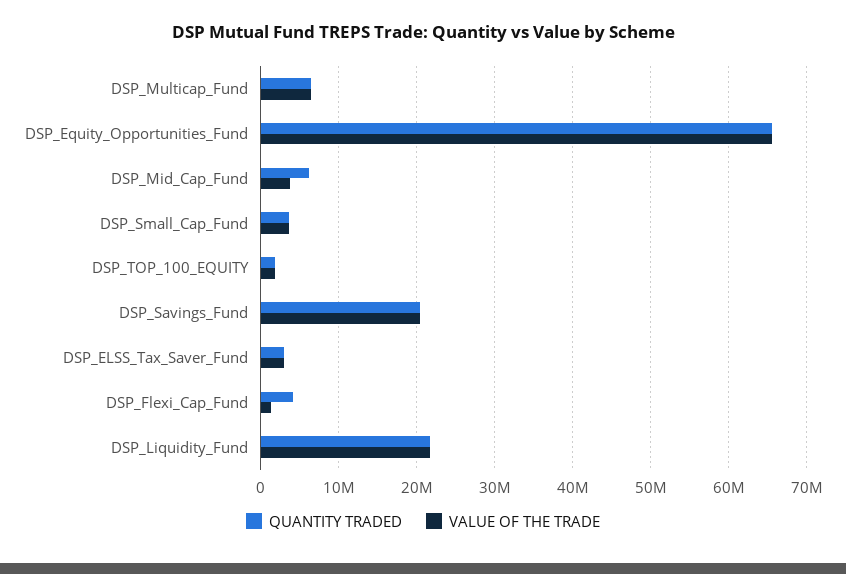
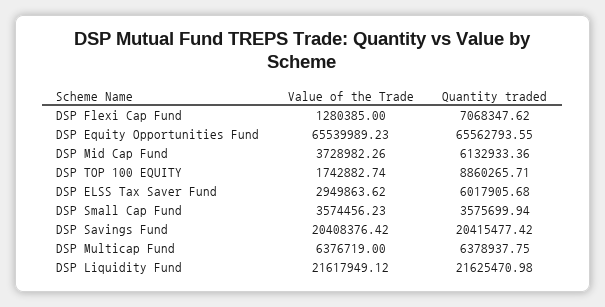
  {
    "QUANTITY TRADED": {
      "DSP_Multicap_Fund": 6378937.75,
      "DSP_Equity_Opportunities_Fund": 65562793.55,
      "DSP_Mid_Cap_Fund": 6132933.36,
      "DSP_Small_Cap_Fund": 3575699.94,
-     "DSP_TOP_100_EQUITY": 2000000,
+     "DSP_TOP_100_EQUITY": 8860265.71,
      "DSP_Savings_Fund": 20415477.42,
-     "DSP_ELSS_Tax_Saver_Fund": 3000000,
+     "DSP_ELSS_Tax_Saver_Fund": 6017905.68,
-     "DSP_Flexi_Cap_Fund": 4000000,
+     "DSP_Flexi_Cap_Fund": 7068347.62,
      "DSP_Liquidity_Fund": 21625470.98
    },
    "VALUE OF THE TRADE": {
      "DSP_Multicap_Fund": 6376719,
      "DSP_Equity_Opportunities_Fund": 65539989.23,
      "DSP_Mid_Cap_Fund": 3728982.26,
      "DSP_Small_Cap_Fund": 3574456.23,
      "DSP_TOP_100_EQUITY": 1742882.74,
      "DSP_Savings_Fund": 20408376.42,
      "DSP_ELSS_Tax_Saver_Fund": 2949863.62,
      "DSP_Flexi_Cap_Fund": 1280385,
      "DSP_Liquidity_Fund": 21617949.12
    }
  }

